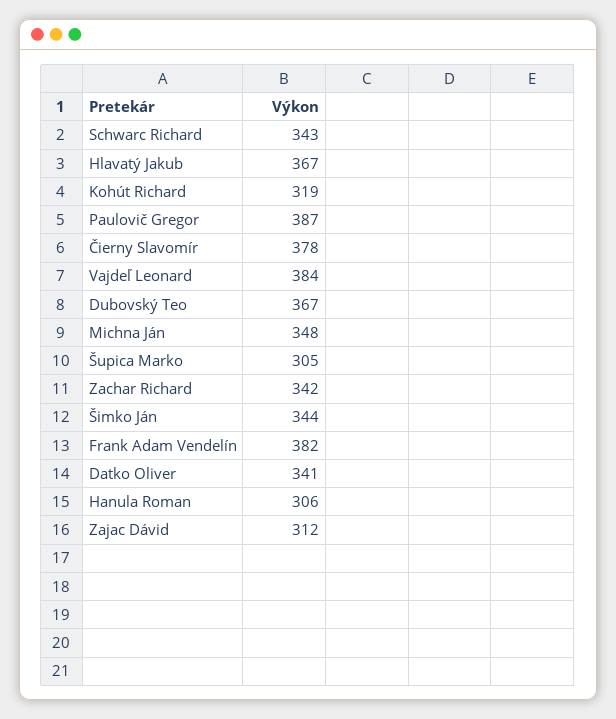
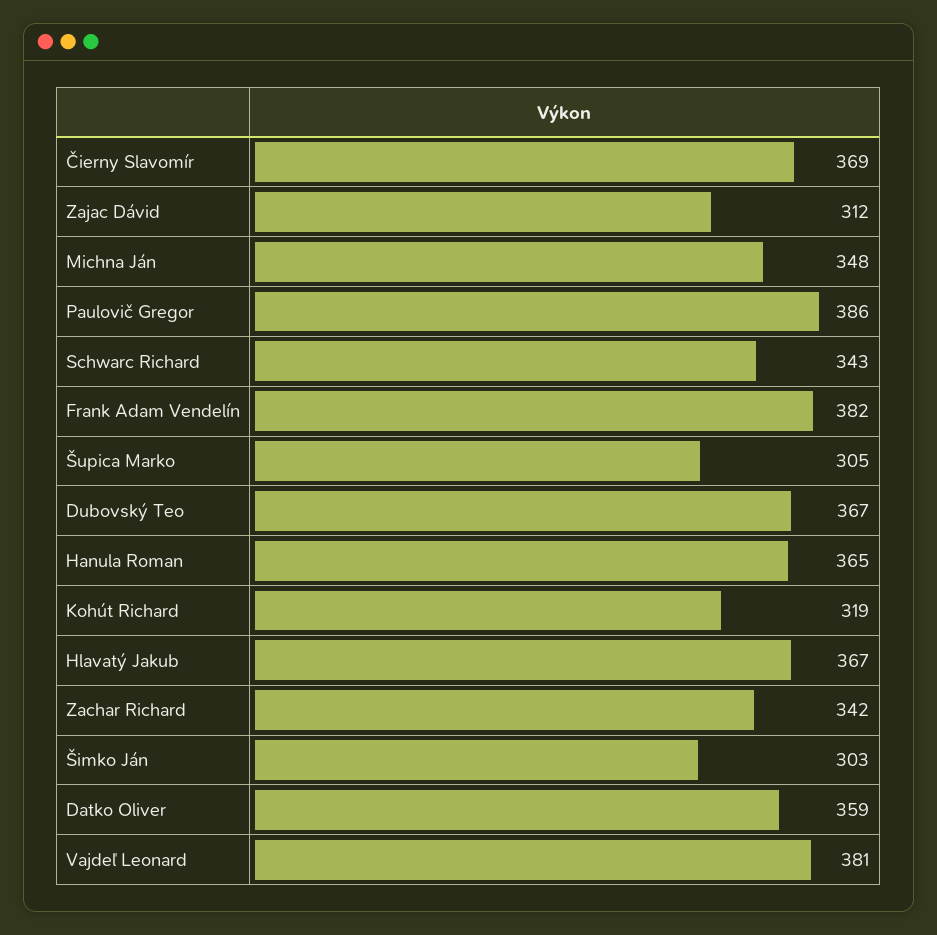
  {
    "Schwarc Richard": 343,
    "Hlavatý Jakub": 367,
    "Kohút Richard": 319,
-   "Paulovič Gregor": 387,
+   "Paulovič Gregor": 386,
-   "Čierny Slavomír": 378,
+   "Čierny Slavomír": 369,
-   "Vajdeľ Leonard": 384,
+   "Vajdeľ Leonard": 381,
    "Dubovský Teo": 367,
    "Michna Ján": 348,
    "Šupica Marko": 305,
    "Zachar Richard": 342,
-   "Šimko Ján": 344,
+   "Šimko Ján": 303,
    "Frank Adam Vendelín": 382,
-   "Datko Oliver": 341,
+   "Datko Oliver": 359,
-   "Hanula Roman": 306,
+   "Hanula Roman": 365,
    "Zajac Dávid": 312
  }

